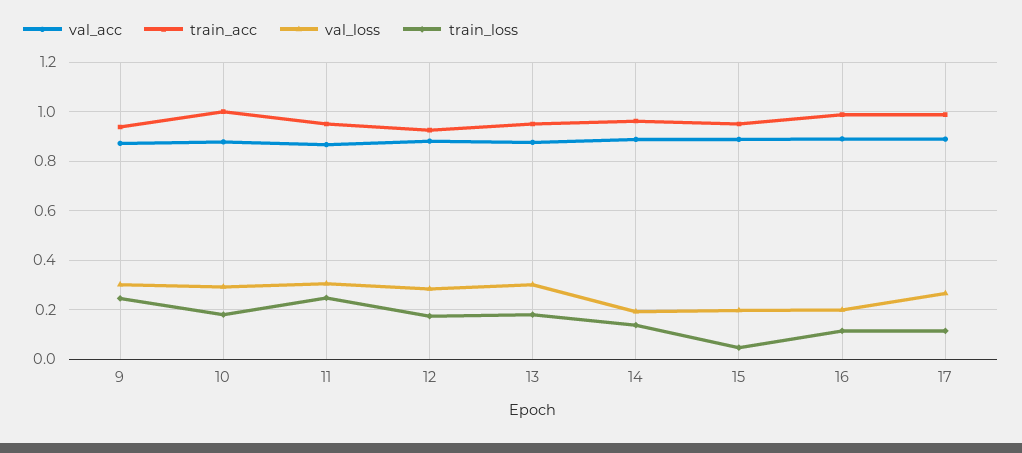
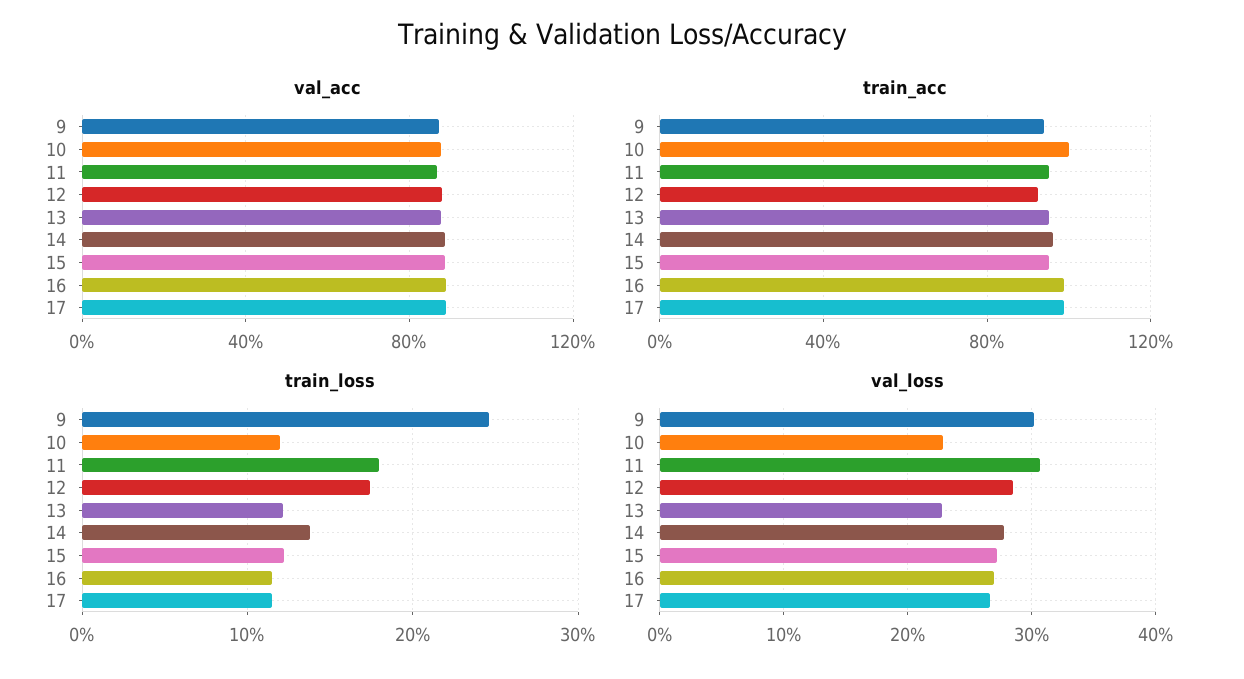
  {
    "val_acc": {
      "9": 0.875,
      "10": 0.875,
      "11": 0.875,
      "12": 0.875,
      "13": 0.875,
      "14": 0.9,
      "15": 0.9,
      "16": 0.9,
      "17": 0.9
    },
    "train_acc": {
      "9": 0.95,
      "10": 1,
      "11": 0.95,
      "12": 0.925,
      "13": 0.95,
      "14": 0.95,
      "15": 0.95,
      "16": 1,
      "17": 1
    },
    "val_loss": {
      "9": 0.3,
-     "10": 0.3,
+     "10": 0.23,
      "11": 0.31,
      "12": 0.28,
-     "13": 0.3,
+     "13": 0.23,
-     "14": 0.2,
+     "14": 0.28,
-     "15": 0.2,
+     "15": 0.27,
-     "16": 0.2,
+     "16": 0.27,
      "17": 0.27
    },
    "train_loss": {
      "9": 0.25,
-     "10": 0.175,
+     "10": 0.12,
-     "11": 0.25,
+     "11": 0.18,
      "12": 0.17,
-     "13": 0.175,
+     "13": 0.12,
      "14": 0.14,
-     "15": 0.05,
+     "15": 0.12,
      "16": 0.11,
      "17": 0.11
    }
  }

